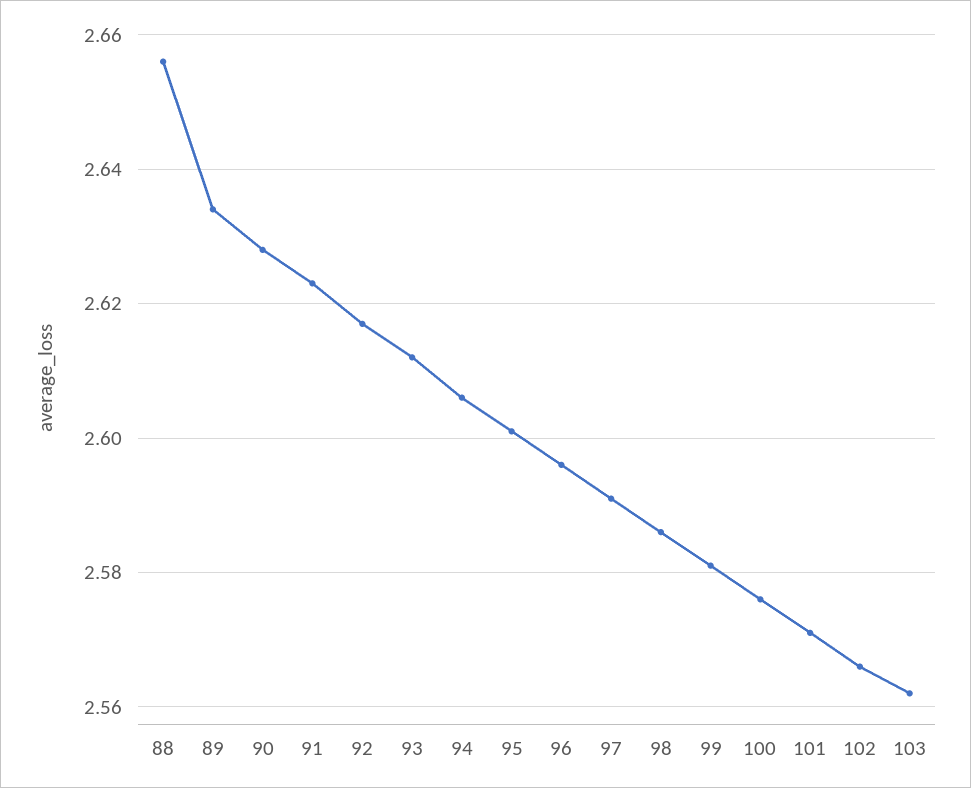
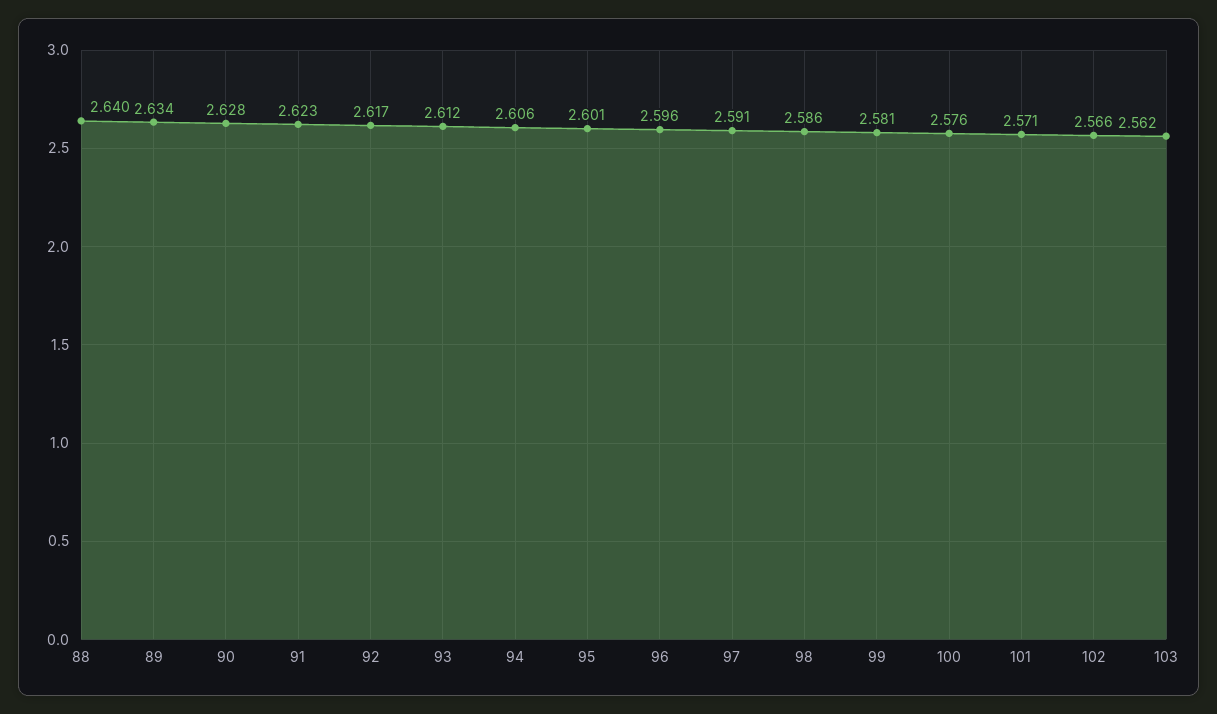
  {
-   "88": 2.655,
+   "88": 2.64,
    "89": 2.634,
    "90": 2.628,
    "91": 2.623,
    "92": 2.617,
    "93": 2.612,
    "94": 2.606,
    "95": 2.601,
    "96": 2.596,
    "97": 2.591,
    "98": 2.586,
    "99": 2.581,
    "100": 2.576,
    "101": 2.571,
    "102": 2.566,
    "103": 2.562
  }

